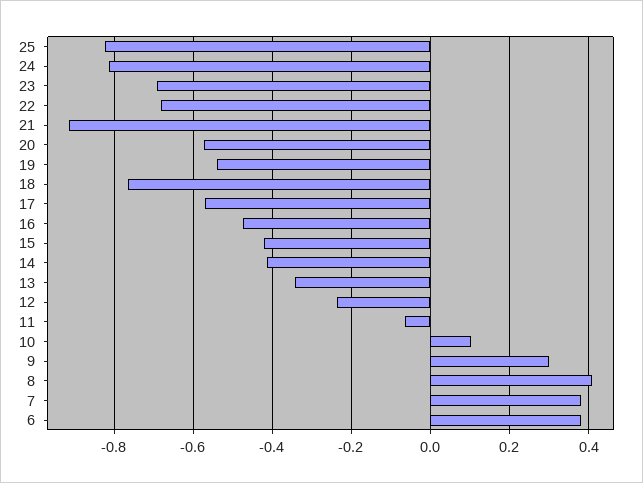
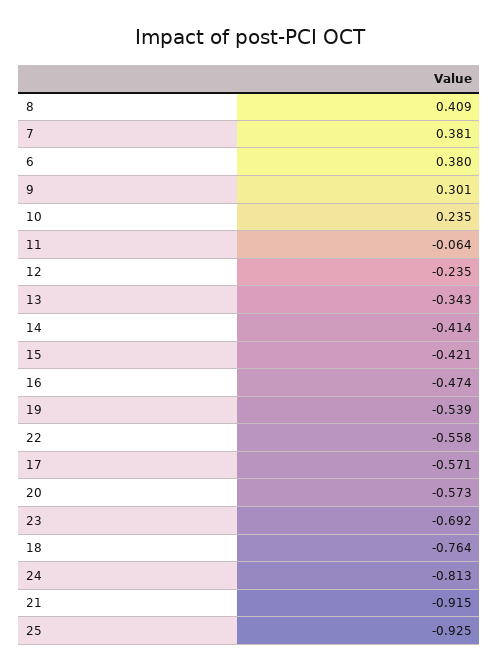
  {
-   "25": -0.82,
+   "25": -0.925,
    "24": -0.813,
    "23": -0.692,
-   "22": -0.68,
+   "22": -0.558,
    "21": -0.915,
    "20": -0.573,
    "19": -0.539,
    "18": -0.764,
    "17": -0.571,
    "16": -0.474,
    "15": -0.421,
    "14": -0.414,
    "13": -0.343,
    "12": -0.235,
    "11": -0.064,
-   "10": 0.1,
+   "10": 0.235,
    "9": 0.301,
    "8": 0.409,
    "7": 0.381,
    "6": 0.38
  }

